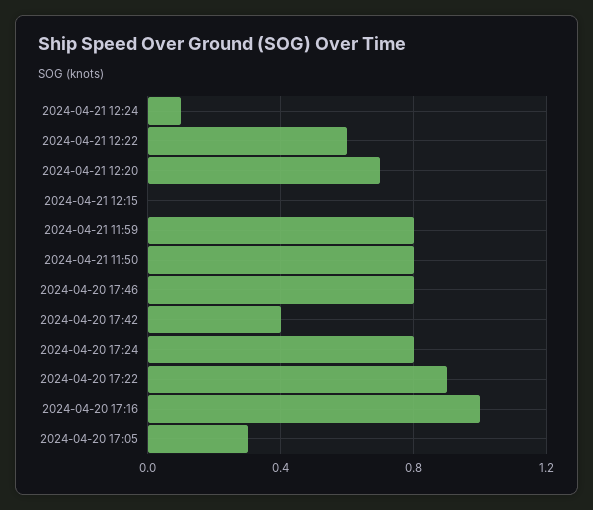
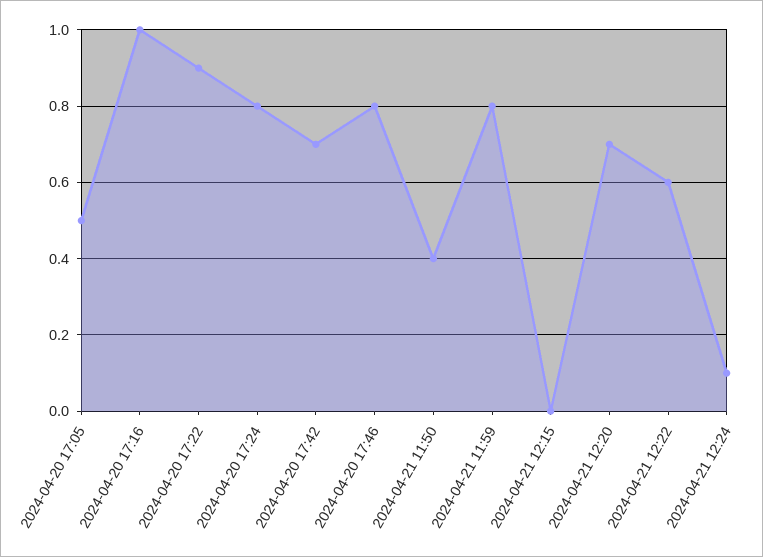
  {
    "2024-04-21 12:24": 0.1,
    "2024-04-21 12:22": 0.6,
    "2024-04-21 12:20": 0.7,
    "2024-04-21 12:15": 0,
    "2024-04-21 11:59": 0.8,
-   "2024-04-21 11:50": 0.8,
+   "2024-04-21 11:50": 0.4,
    "2024-04-20 17:46": 0.8,
-   "2024-04-20 17:42": 0.4,
+   "2024-04-20 17:42": 0.7,
    "2024-04-20 17:24": 0.8,
    "2024-04-20 17:22": 0.9,
    "2024-04-20 17:16": 1,
-   "2024-04-20 17:05": 0.3
+   "2024-04-20 17:05": 0.5
  }

